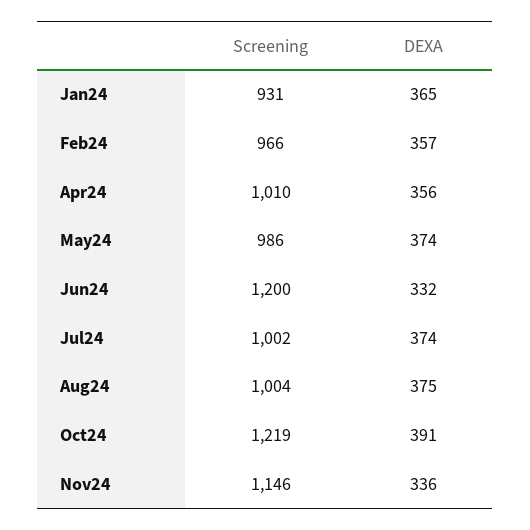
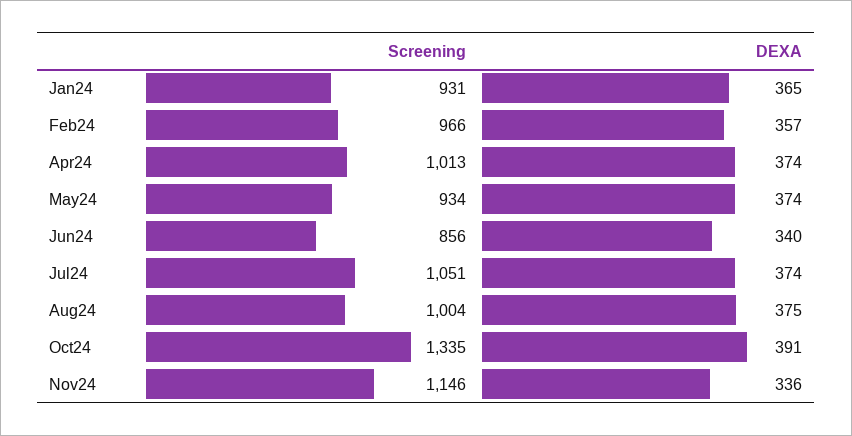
  {
    "Screening": {
      "Jan24": 931,
      "Feb24": 966,
-     "Apr24": 1010,
+     "Apr24": 1013,
-     "May24": 986,
+     "May24": 934,
-     "Jun24": 1200,
+     "Jun24": 856,
-     "Jul24": 1002,
+     "Jul24": 1051,
      "Aug24": 1004,
-     "Oct24": 1219,
+     "Oct24": 1335,
      "Nov24": 1146
    },
    "DEXA": {
      "Jan24": 365,
      "Feb24": 357,
-     "Apr24": 356,
+     "Apr24": 374,
      "May24": 374,
-     "Jun24": 332,
+     "Jun24": 340,
      "Jul24": 374,
      "Aug24": 375,
      "Oct24": 391,
      "Nov24": 336
    }
  }

